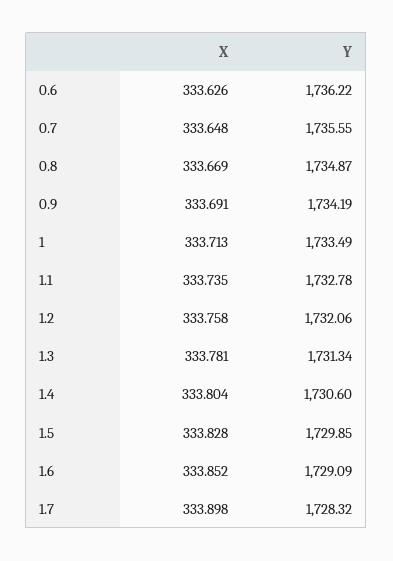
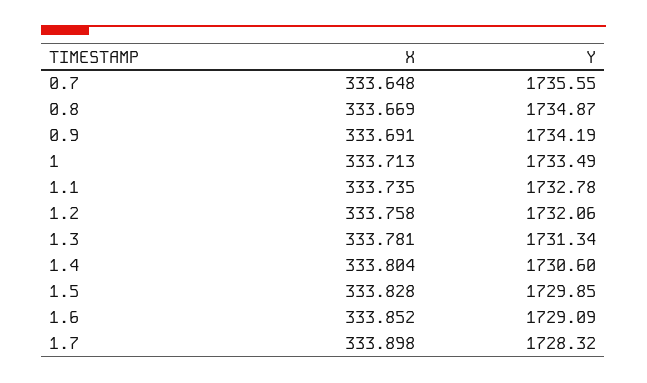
  {
    "X": {
-     "0.6": 333.626,
      "0.7": 333.648,
      "0.8": 333.669,
      "0.9": 333.691,
      "1": 333.713,
      "1.1": 333.735,
      "1.2": 333.758,
      "1.3": 333.781,
      "1.4": 333.804,
      "1.5": 333.828,
      "1.6": 333.852,
      "1.7": 333.898
    },
    "Y": {
-     "0.6": 1736.22,
      "0.7": 1735.55,
      "0.8": 1734.87,
      "0.9": 1734.19,
      "1": 1733.49,
      "1.1": 1732.78,
      "1.2": 1732.06,
      "1.3": 1731.34,
      "1.4": 1730.6,
      "1.5": 1729.85,
      "1.6": 1729.09,
      "1.7": 1728.32
    }
  }

